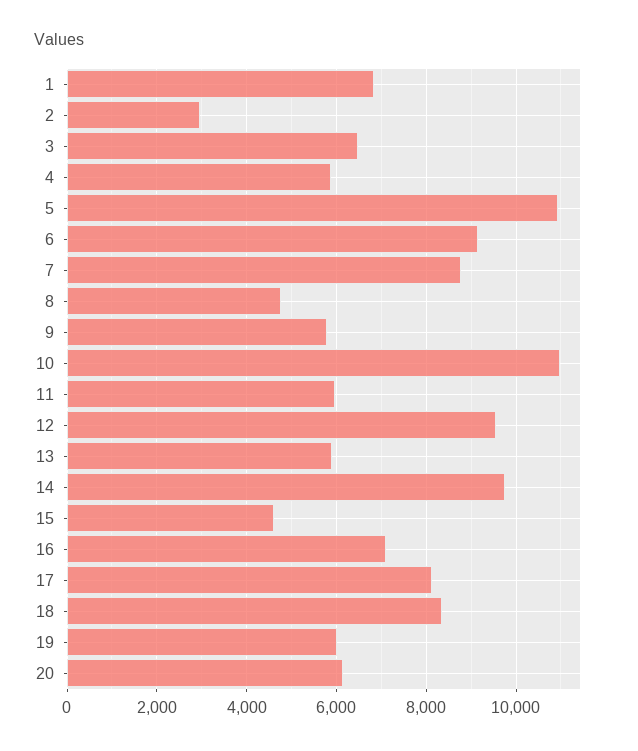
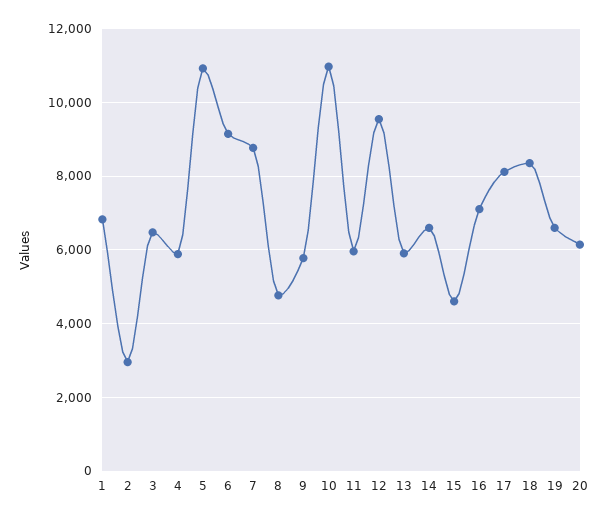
  {
    "1": 6800,
    "2": 3000,
    "3": 6400,
    "4": 5800,
    "5": 11000,
    "6": 9200,
    "7": 8800,
    "8": 4800,
    "9": 5800,
    "10": 11000,
    "11": 6000,
    "12": 9600,
    "13": 6000,
-   "14": 9800,
+   "14": 6600,
    "15": 4600,
    "16": 7200,
    "17": 8200,
    "18": 8400,
-   "19": 6000,
+   "19": 6600,
    "20": 6200
  }

